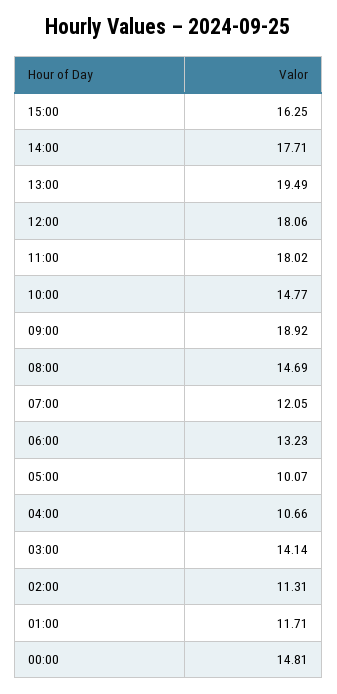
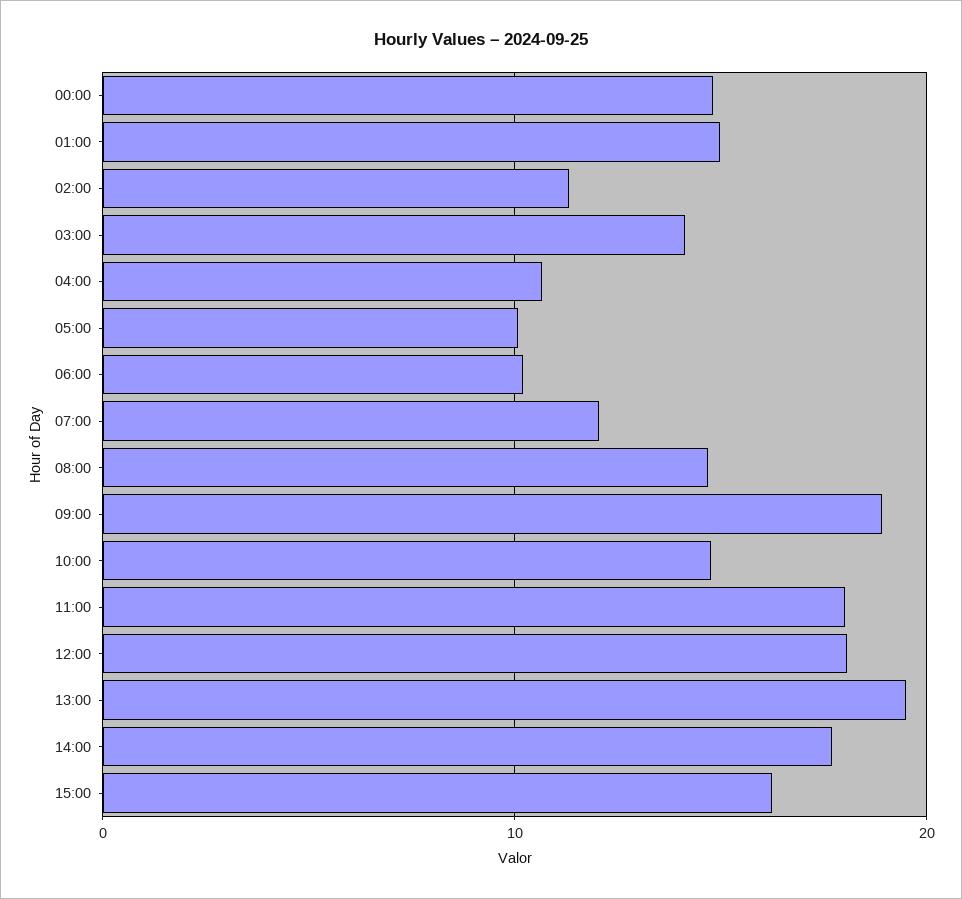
  {
    "15:00": 16.25,
    "14:00": 17.71,
    "13:00": 19.49,
    "12:00": 18.06,
    "11:00": 18.02,
    "10:00": 14.77,
    "09:00": 18.92,
    "08:00": 14.69,
    "07:00": 12.05,
-   "06:00": 13.23,
+   "06:00": 10,
    "05:00": 10.07,
    "04:00": 10.66,
    "03:00": 14.14,
    "02:00": 11.31,
-   "01:00": 11.71,
+   "01:00": 15,
    "00:00": 14.81
  }

